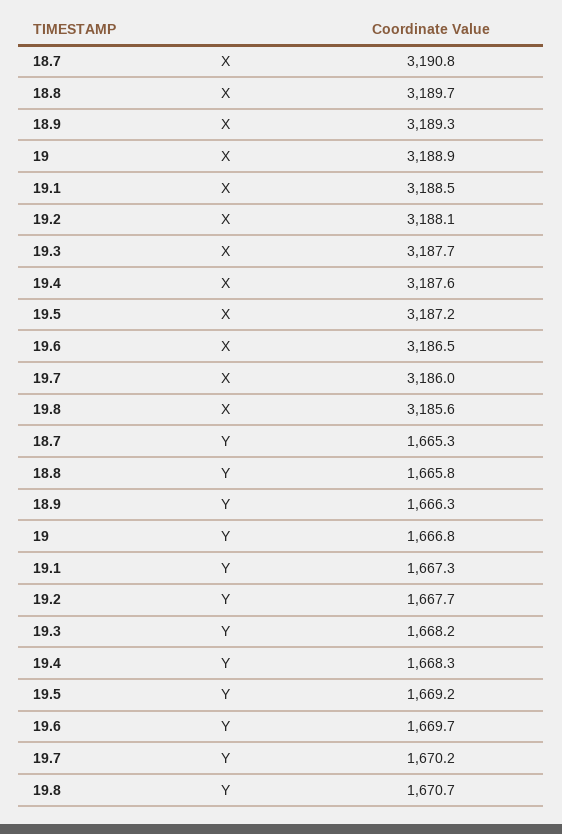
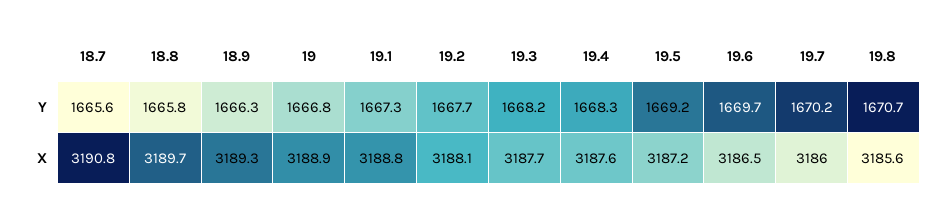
  {
    "18.7": {
      "X": 3190.8,
-     "Y": 1665.3
+     "Y": 1665.6
    },
    "18.8": {
      "X": 3189.7,
      "Y": 1665.8
    },
    "18.9": {
      "X": 3189.3,
      "Y": 1666.3
    },
    "19": {
      "X": 3188.9,
      "Y": 1666.8
    },
    "19.1": {
-     "X": 3188.5,
+     "X": 3188.8,
      "Y": 1667.3
    },
    "19.2": {
      "X": 3188.1,
      "Y": 1667.7
    },
    "19.3": {
      "X": 3187.7,
      "Y": 1668.2
    },
    "19.4": {
      "X": 3187.6,
      "Y": 1668.3
    },
    "19.5": {
      "X": 3187.2,
      "Y": 1669.2
    },
    "19.6": {
      "X": 3186.5,
      "Y": 1669.7
    },
    "19.7": {
      "X": 3186,
      "Y": 1670.2
    },
    "19.8": {
      "X": 3185.6,
      "Y": 1670.7
    }
  }

